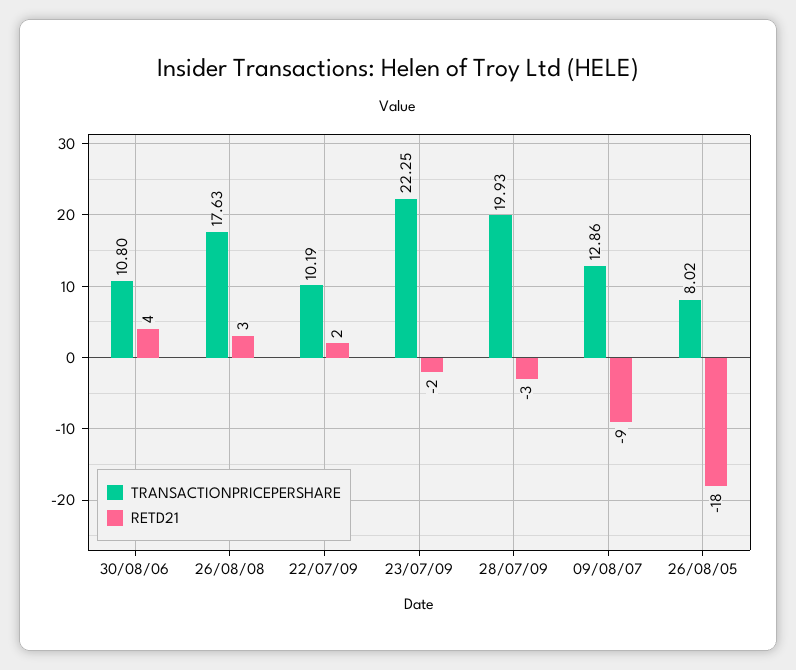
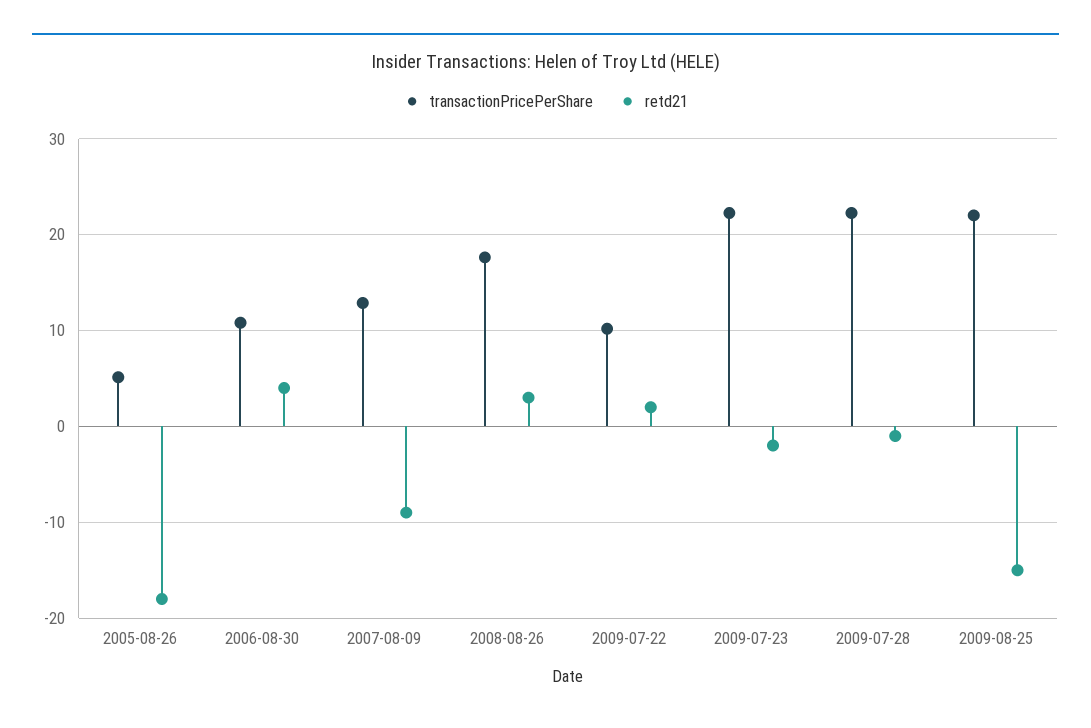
  {
    "TRANSACTIONPRICEPERSHARE": {
      "30/08/06": 10.8,
      "26/08/08": 17.63,
      "22/07/09": 10.19,
      "23/07/09": 22.25,
-     "28/07/09": 19.93,
+     "28/07/09": 22,
      "09/08/07": 12.86,
-     "26/08/05": 8.02
+     "26/08/05": 5,
+     "2009-08-25": 22
    },
    "RETD21": {
      "30/08/06": 4,
      "26/08/08": 3,
      "22/07/09": 2,
      "23/07/09": -2,
-     "28/07/09": -3,
+     "28/07/09": -1,
      "09/08/07": -9,
-     "26/08/05": -18
+     "26/08/05": -18,
+     "2009-08-25": -15
    }
  }

